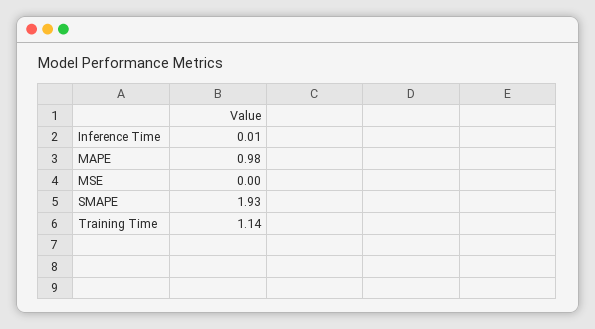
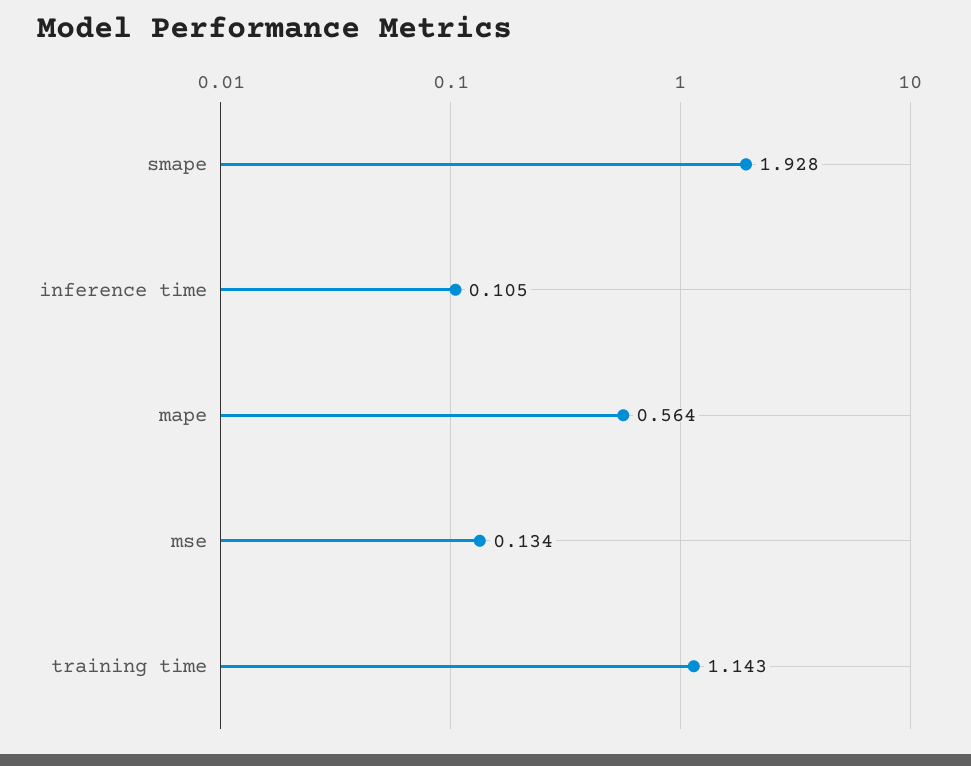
  {
-   "Inference Time": 0.01,
+   "Inference Time": 0.105,
-   "MAPE": 0.98,
+   "MAPE": 0.564,
-   "MSE": 0,
+   "MSE": 0.134,
    "SMAPE": 1.928,
    "Training Time": 1.143
  }

